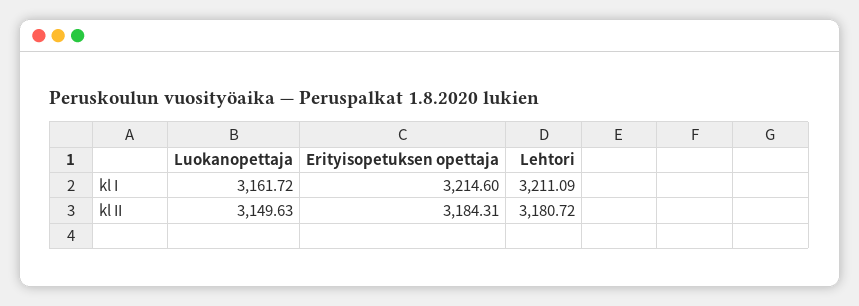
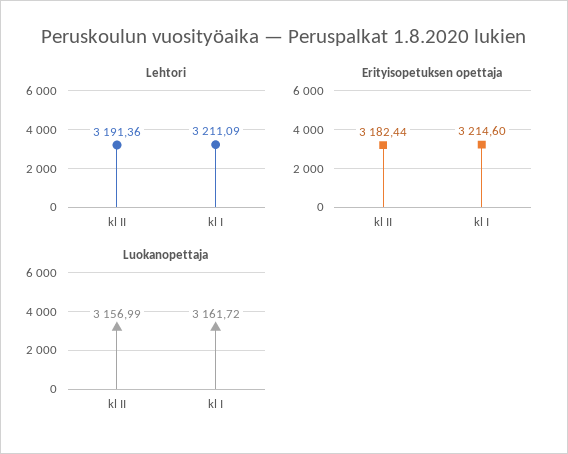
  {
    "Luokanopettaja": {
      "kl I": 3161.72,
-     "kl II": 3149.63
+     "kl II": 3156.99
    },
    "Erityisopetuksen opettaja": {
      "kl I": 3214.6,
-     "kl II": 3184.31
+     "kl II": 3182.44
    },
    "Lehtori": {
      "kl I": 3211.09,
-     "kl II": 3180.72
+     "kl II": 3191.36
    }
  }

